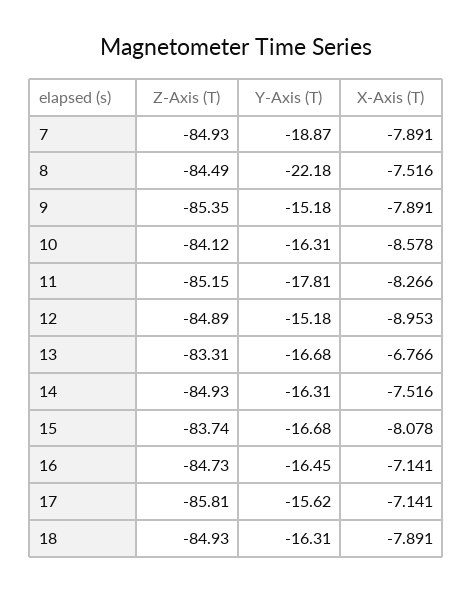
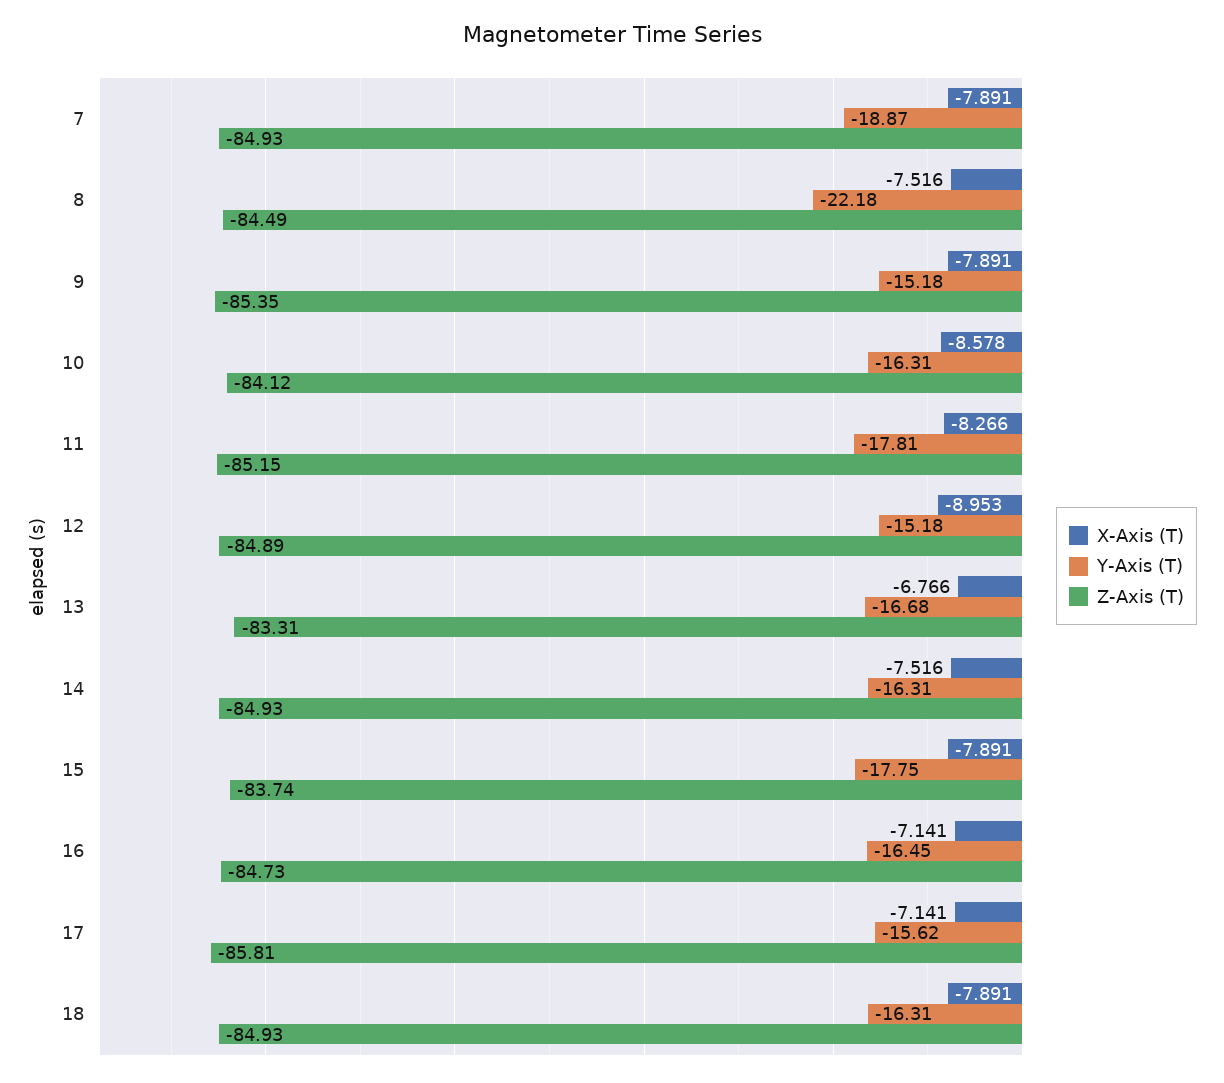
  {
    "Z-Axis (T)": {
      "7": -84.93,
      "8": -84.49,
      "9": -85.35,
      "10": -84.12,
      "11": -85.15,
      "12": -84.89,
      "13": -83.31,
      "14": -84.93,
      "15": -83.74,
      "16": -84.73,
      "17": -85.81,
      "18": -84.93
    },
    "Y-Axis (T)": {
      "7": -18.87,
      "8": -22.18,
      "9": -15.18,
      "10": -16.31,
      "11": -17.81,
      "12": -15.18,
      "13": -16.68,
      "14": -16.31,
-     "15": -16.68,
+     "15": -17.75,
      "16": -16.45,
      "17": -15.62,
      "18": -16.31
    },
    "X-Axis (T)": {
      "7": -7.891,
      "8": -7.516,
      "9": -7.891,
      "10": -8.578,
      "11": -8.266,
      "12": -8.953,
      "13": -6.766,
      "14": -7.516,
-     "15": -8.078,
+     "15": -7.891,
      "16": -7.141,
      "17": -7.141,
      "18": -7.891
    }
  }

